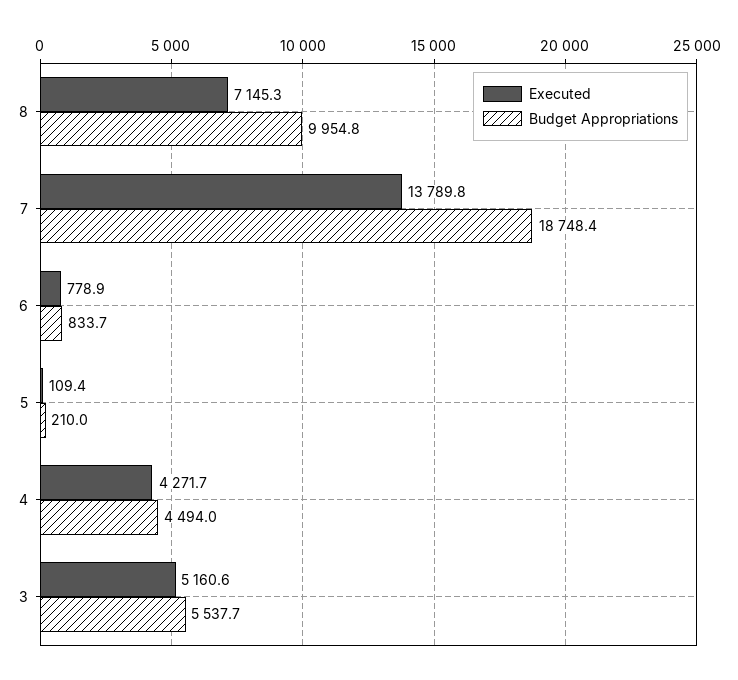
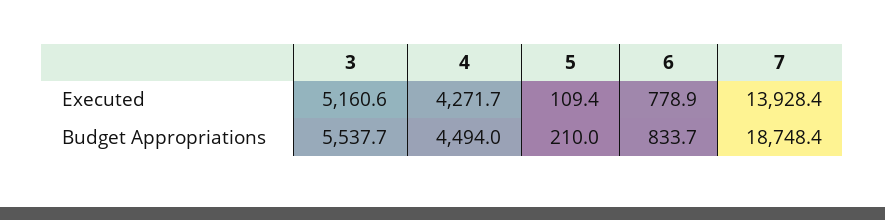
  {
    "Executed": {
-     "8": 7145.3,
-     "7": 13789.8,
+     "7": 13928.4,
      "6": 778.9,
      "5": 109.4,
      "4": 4271.7,
      "3": 5160.6
    },
    "Budget Appropriations": {
-     "8": 9954.8,
      "7": 18748.4,
      "6": 833.7,
      "5": 210,
      "4": 4494,
      "3": 5537.7
    }
  }

